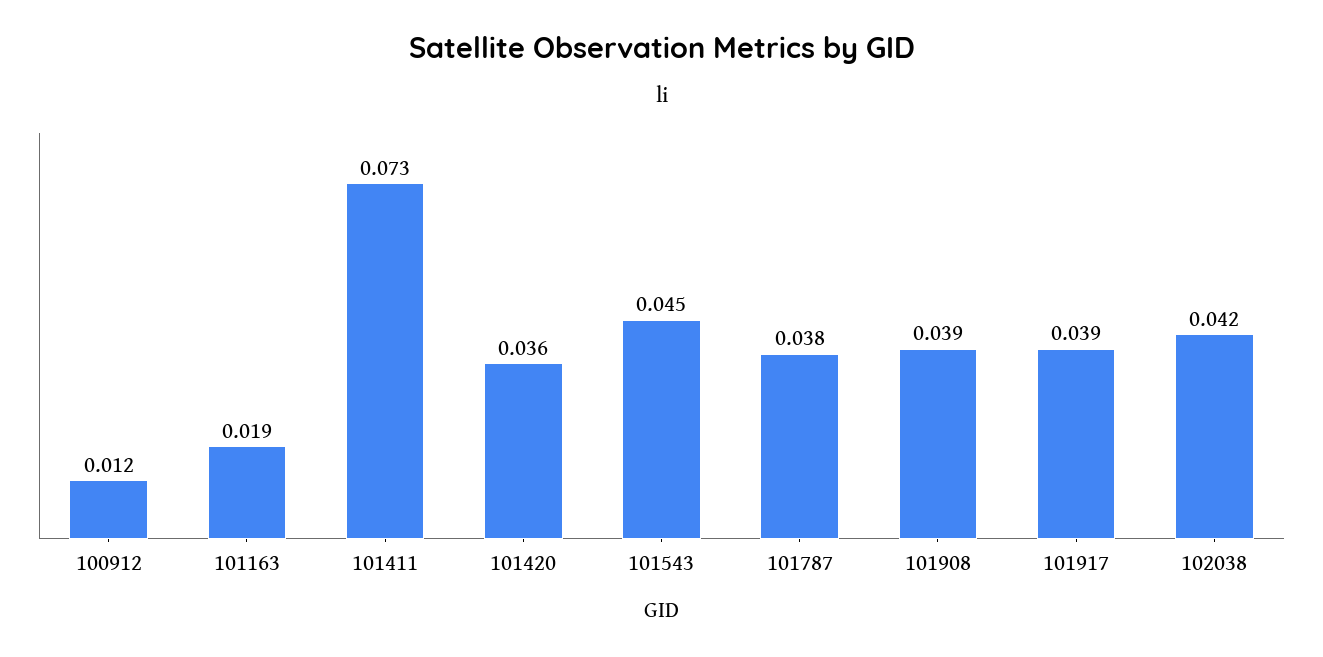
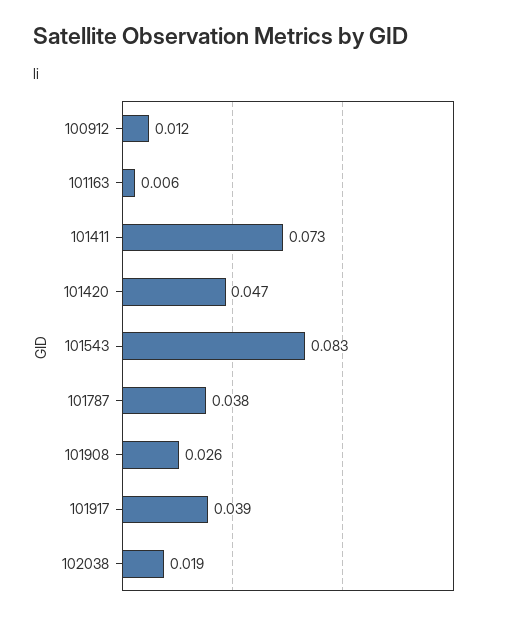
  {
    "100912": 0.012,
-   "101163": 0.019,
+   "101163": 0.006,
    "101411": 0.073,
-   "101420": 0.036,
+   "101420": 0.047,
-   "101543": 0.045,
+   "101543": 0.083,
    "101787": 0.038,
-   "101908": 0.039,
+   "101908": 0.026,
    "101917": 0.039,
-   "102038": 0.042
+   "102038": 0.019
  }

